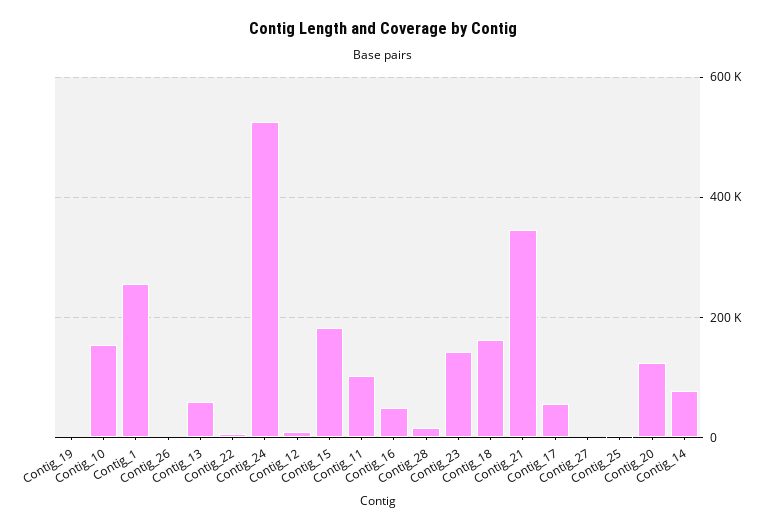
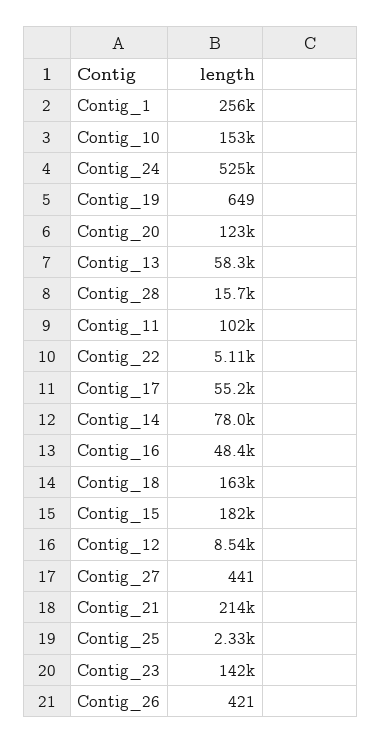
  {
    "Contig_19": 649,
    "Contig_10": 153000,
    "Contig_1": 256000,
    "Contig_26": 421,
    "Contig_13": 58300,
    "Contig_22": 5110,
    "Contig_24": 525000,
    "Contig_12": 8540,
    "Contig_15": 182000,
    "Contig_11": 102000,
    "Contig_16": 48400,
    "Contig_28": 15700,
    "Contig_23": 142000,
    "Contig_18": 163000,
-   "Contig_21": 340000,
+   "Contig_21": 214000,
    "Contig_17": 55200,
    "Contig_27": 441,
    "Contig_25": 2330,
    "Contig_20": 123000,
    "Contig_14": 78000
  }

